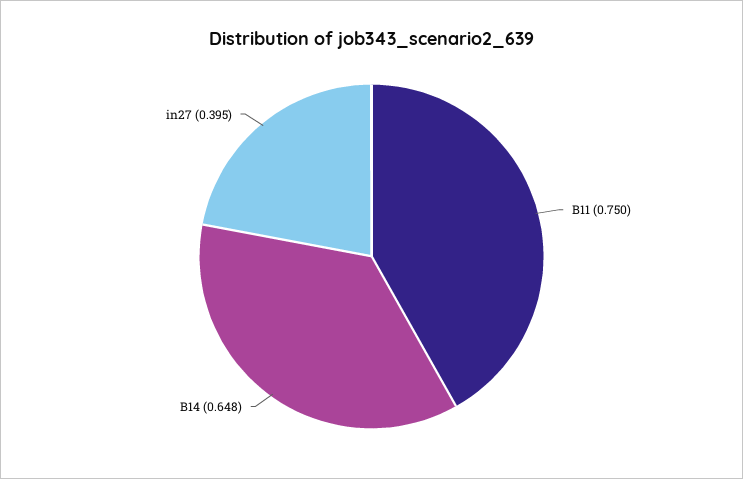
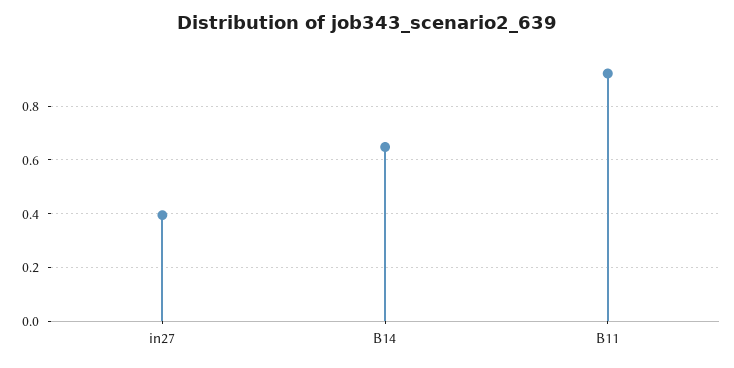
  {
-   "B11": 0.75,
+   "B11": 0.925,
    "B14": 0.648,
    "in27": 0.395
  }

